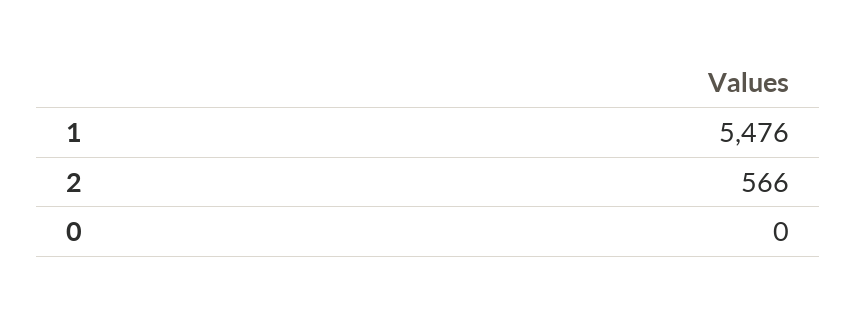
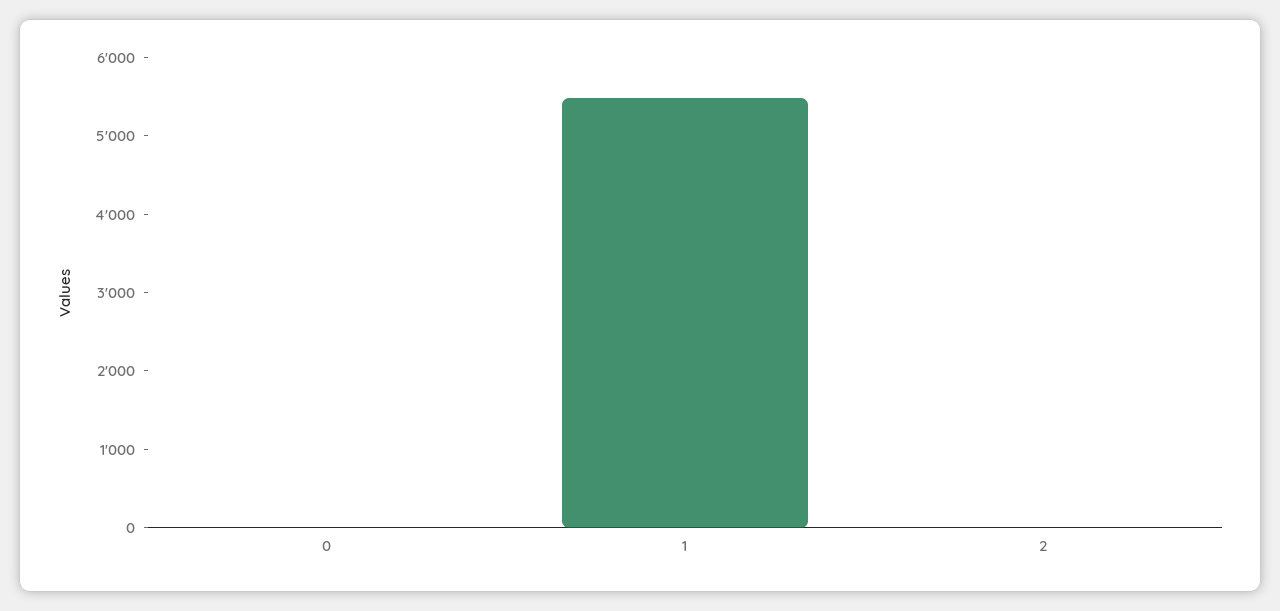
  {
    "1": 5476,
-   "2": 566,
+   "2": 0,
    "0": 0
  }

